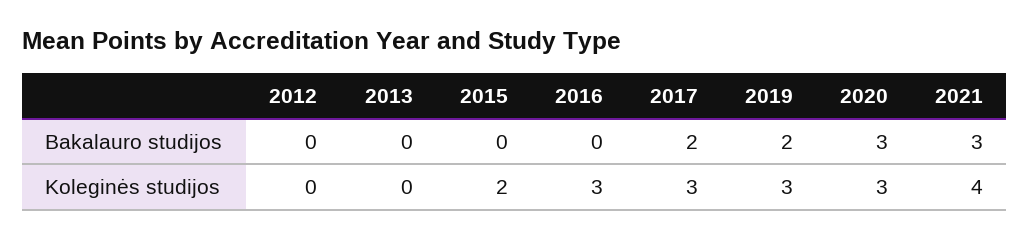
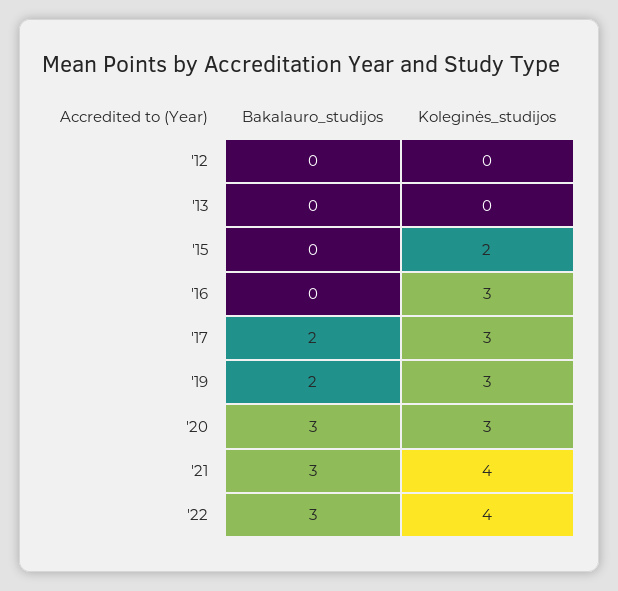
  {
    "2012": {
      "Bakalauro studijos": 0,
      "Koleginės studijos": 0
    },
    "2013": {
      "Bakalauro studijos": 0,
      "Koleginės studijos": 0
    },
    "2015": {
      "Bakalauro studijos": 0,
      "Koleginės studijos": 2
    },
    "2016": {
      "Bakalauro studijos": 0,
      "Koleginės studijos": 3
    },
    "2017": {
      "Bakalauro studijos": 2,
      "Koleginės studijos": 3
    },
    "2019": {
      "Bakalauro studijos": 2,
      "Koleginės studijos": 3
    },
    "2020": {
      "Bakalauro studijos": 3,
      "Koleginės studijos": 3
    },
    "2021": {
      "Bakalauro studijos": 3,
      "Koleginės studijos": 4
-   }
+   },
+   "'22": {
+     "Bakalauro studijos": 3,
+     "Koleginės studijos": 4
+   }
  }

